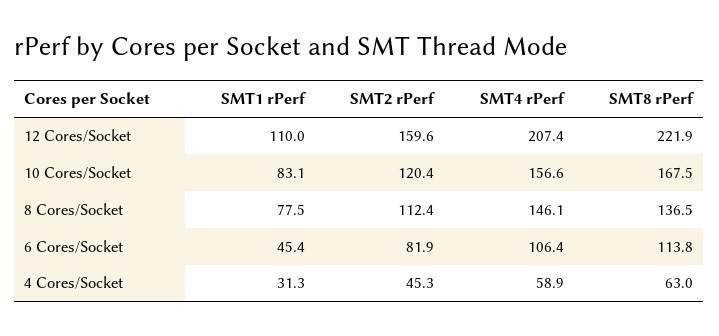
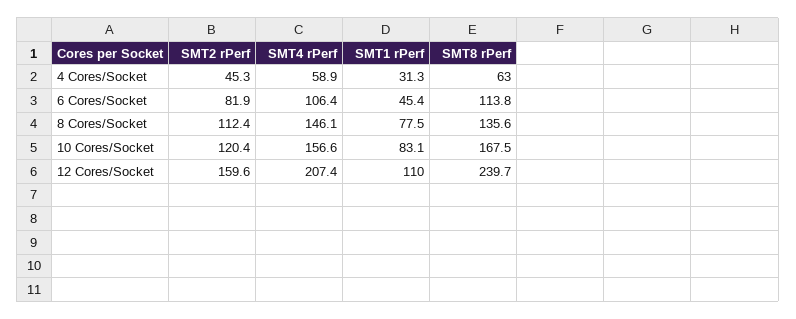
  {
    "SMT1 rPerf": {
      "12 Cores/Socket": 110,
      "10 Cores/Socket": 83.1,
      "8 Cores/Socket": 77.5,
      "6 Cores/Socket": 45.4,
      "4 Cores/Socket": 31.3
    },
    "SMT2 rPerf": {
      "12 Cores/Socket": 159.6,
      "10 Cores/Socket": 120.4,
      "8 Cores/Socket": 112.4,
      "6 Cores/Socket": 81.9,
      "4 Cores/Socket": 45.3
    },
    "SMT4 rPerf": {
      "12 Cores/Socket": 207.4,
      "10 Cores/Socket": 156.6,
      "8 Cores/Socket": 146.1,
      "6 Cores/Socket": 106.4,
      "4 Cores/Socket": 58.9
    },
    "SMT8 rPerf": {
-     "12 Cores/Socket": 221.9,
+     "12 Cores/Socket": 239.7,
      "10 Cores/Socket": 167.5,
-     "8 Cores/Socket": 136.5,
+     "8 Cores/Socket": 135.6,
      "6 Cores/Socket": 113.8,
      "4 Cores/Socket": 63
    }
  }

